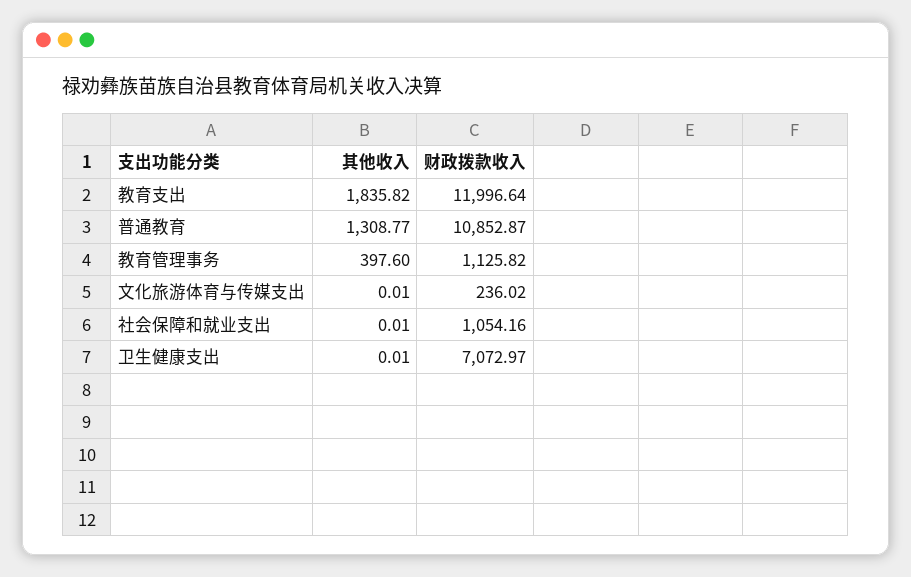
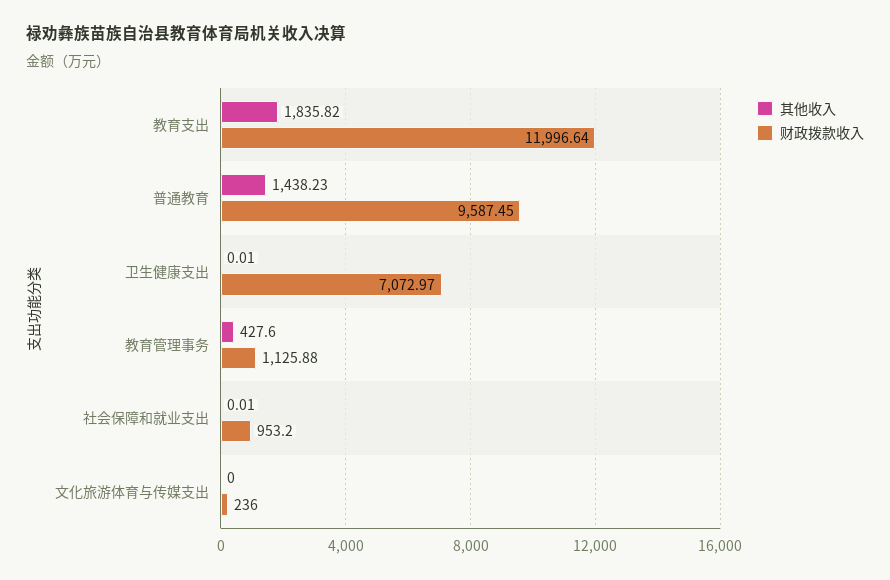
  {
    "其他收入": {
      "教育支出": 1835.82,
-     "普通教育": 1308.77,
+     "普通教育": 1438.23,
-     "教育管理事务": 397.6,
+     "教育管理事务": 427.6,
-     "文化旅游体育与传媒支出": 0.01,
+     "文化旅游体育与传媒支出": 0,
      "社会保障和就业支出": 0.01,
      "卫生健康支出": 0.01
    },
    "财政拨款收入": {
      "教育支出": 11996.64,
-     "普通教育": 10852.87,
+     "普通教育": 9587.45,
-     "教育管理事务": 1125.82,
+     "教育管理事务": 1125.88,
-     "文化旅游体育与传媒支出": 236.02,
+     "文化旅游体育与传媒支出": 236,
-     "社会保障和就业支出": 1054.16,
+     "社会保障和就业支出": 953.2,
      "卫生健康支出": 7072.97
    }
  }

